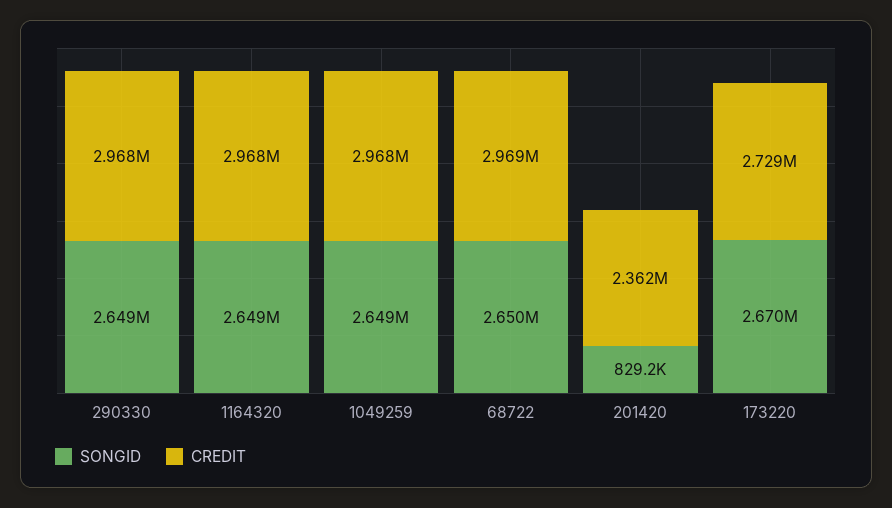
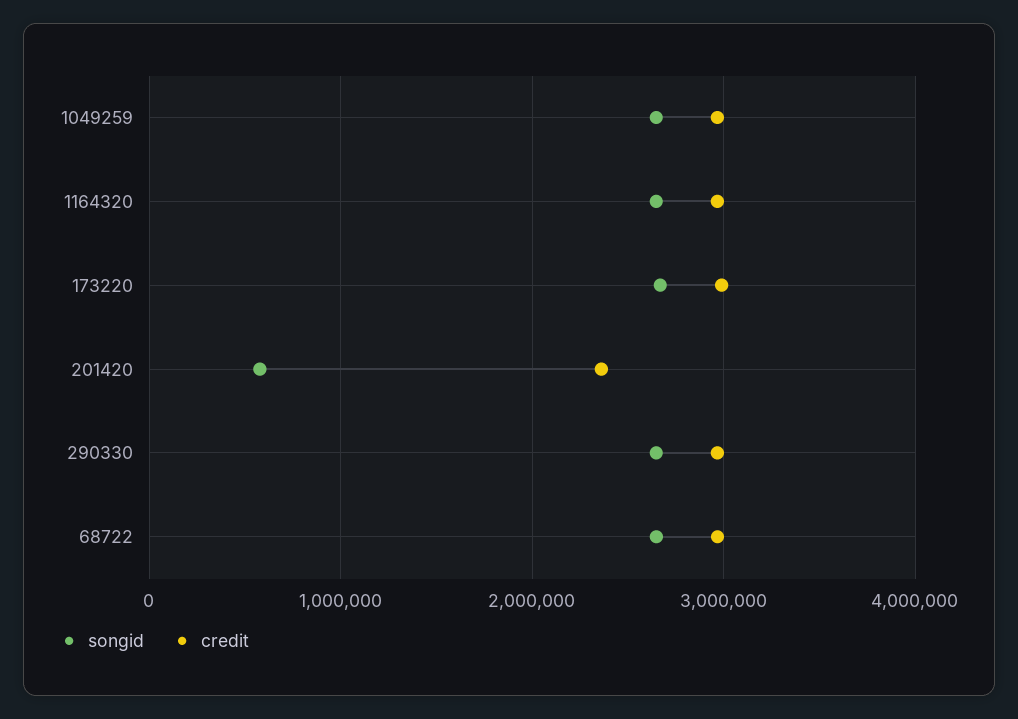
  {
    "SONGID": {
      "290330": 2649000,
      "1164320": 2649000,
      "1049259": 2649000,
      "68722": 2650000,
-     "201420": 829200,
+     "201420": 600000,
      "173220": 2670000
    },
    "CREDIT": {
      "290330": 2968000,
      "1164320": 2968000,
      "1049259": 2968000,
      "68722": 2969000,
      "201420": 2362000,
-     "173220": 2729000
+     "173220": 3000000
    }
  }

